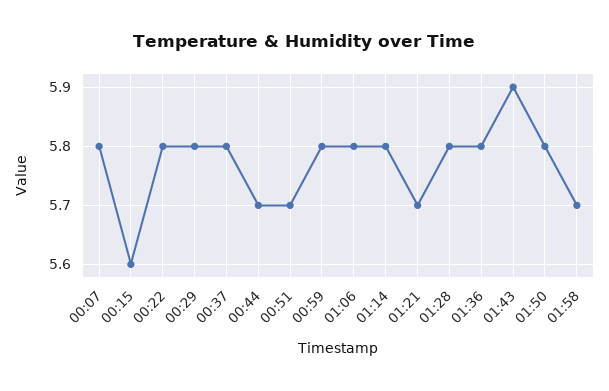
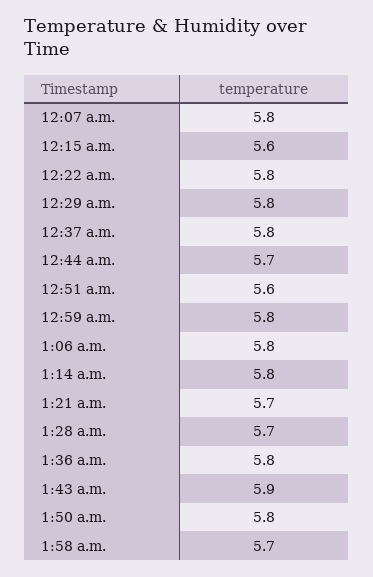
  {
    "00:07": 5.8,
    "00:15": 5.6,
    "00:22": 5.8,
    "00:29": 5.8,
    "00:37": 5.8,
    "00:44": 5.7,
-   "00:51": 5.7,
+   "00:51": 5.6,
    "00:59": 5.8,
    "01:06": 5.8,
    "01:14": 5.8,
    "01:21": 5.7,
-   "01:28": 5.8,
+   "01:28": 5.7,
    "01:36": 5.8,
    "01:43": 5.9,
    "01:50": 5.8,
    "01:58": 5.7
  }

